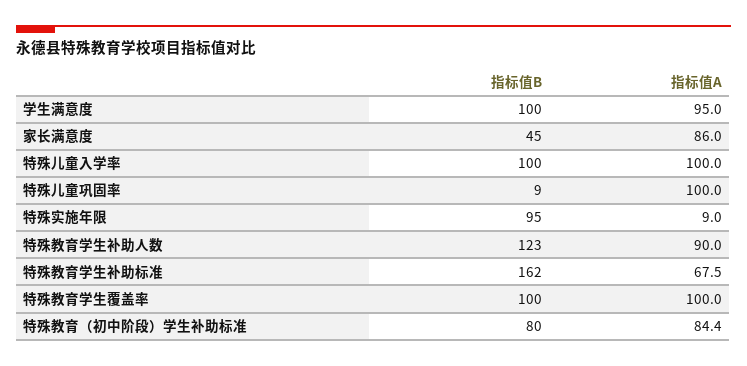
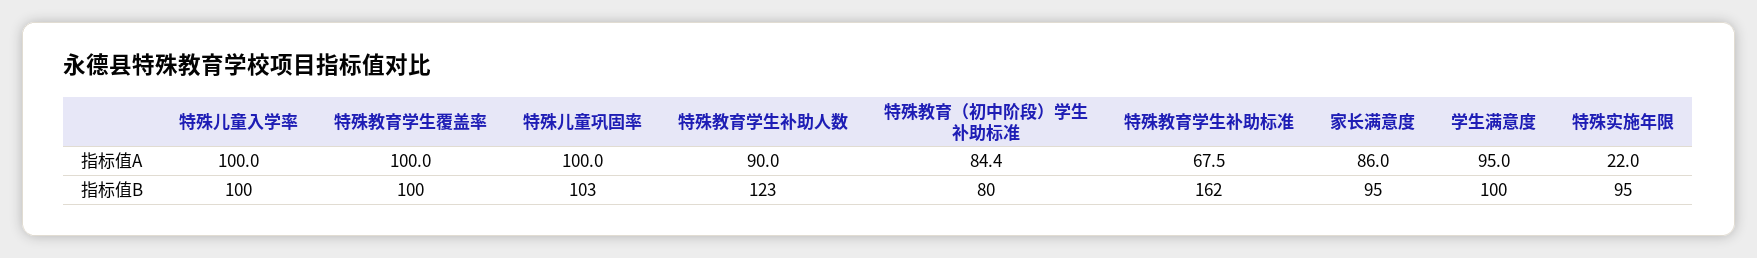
  {
    "指标值B": {
      "学生满意度": 100,
-     "家长满意度": 45,
+     "家长满意度": 95,
      "特殊儿童入学率": 100,
-     "特殊儿童巩固率": 9,
+     "特殊儿童巩固率": 103,
      "特殊实施年限": 95,
      "特殊教育学生补助人数": 123,
      "特殊教育学生补助标准": 162,
      "特殊教育学生覆盖率": 100,
      "特殊教育（初中阶段）学生补助标准": 80
    },
    "指标值A": {
      "学生满意度": 95,
      "家长满意度": 86,
      "特殊儿童入学率": 100,
      "特殊儿童巩固率": 100,
-     "特殊实施年限": 9,
+     "特殊实施年限": 22,
      "特殊教育学生补助人数": 90,
      "特殊教育学生补助标准": 67.5,
      "特殊教育学生覆盖率": 100,
      "特殊教育（初中阶段）学生补助标准": 84.4
    }
  }

